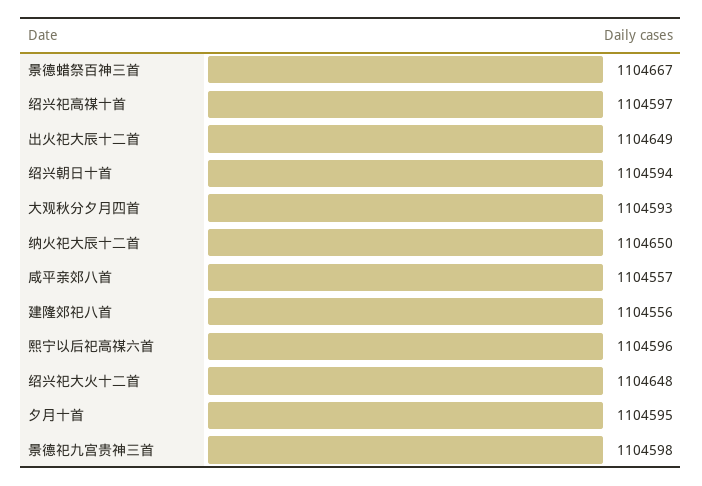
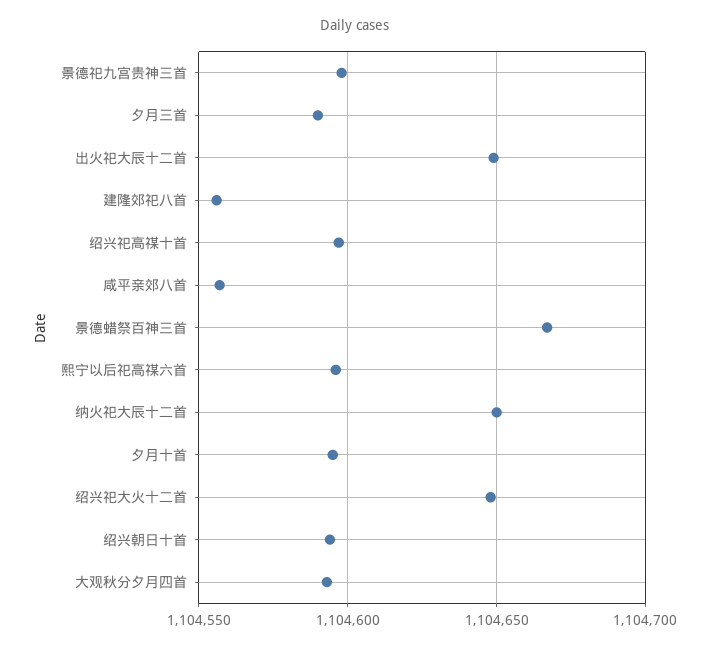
  {
    "景德蜡祭百神三首": 1104667,
    "绍兴祀高禖十首": 1104597,
    "出火祀大辰十二首": 1104649,
    "绍兴朝日十首": 1104594,
    "大观秋分夕月四首": 1104593,
    "纳火祀大辰十二首": 1104650,
    "咸平亲郊八首": 1104557,
    "建隆郊祀八首": 1104556,
    "熙宁以后祀高禖六首": 1104596,
    "绍兴祀大火十二首": 1104648,
    "夕月十首": 1104595,
-   "景德祀九宫贵神三首": 1104598
+   "景德祀九宫贵神三首": 1104598,
+   "夕月三首": 1104590
  }

